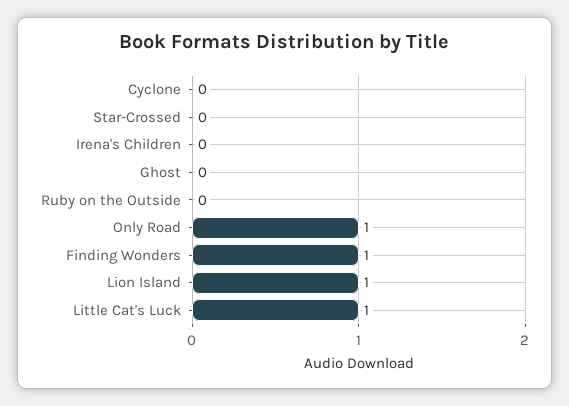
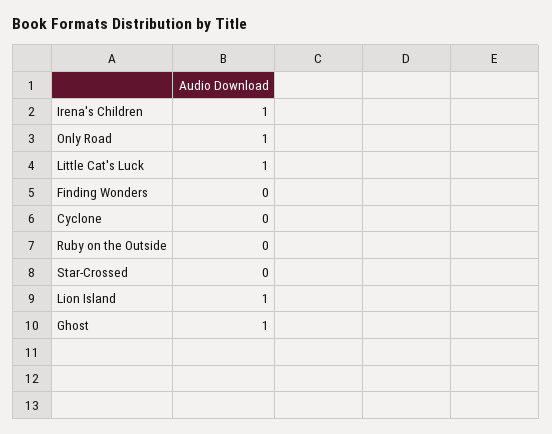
  {
    "Cyclone": 0,
    "Star-Crossed": 0,
-   "Irena's Children": 0,
+   "Irena's Children": 1,
-   "Ghost": 0,
+   "Ghost": 1,
    "Ruby on the Outside": 0,
    "Only Road": 1,
-   "Finding Wonders": 1,
+   "Finding Wonders": 0,
    "Lion Island": 1,
    "Little Cat's Luck": 1
  }

